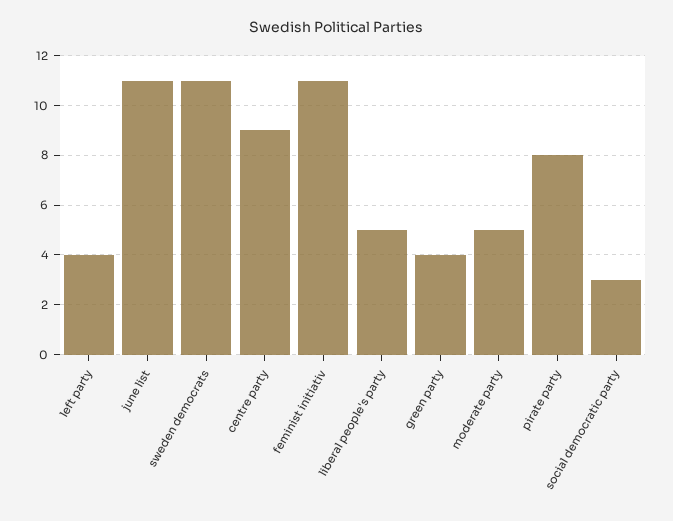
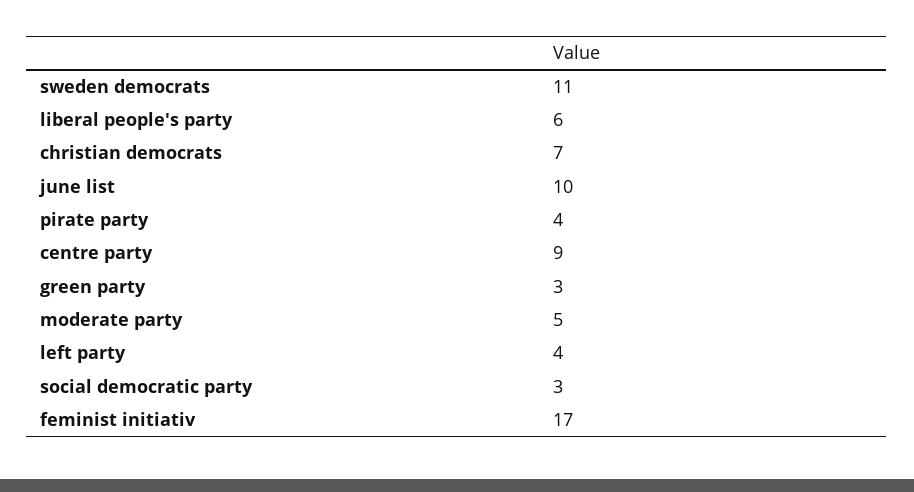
  {
    "left party": 4,
-   "june list": 11,
+   "june list": 10,
    "sweden democrats": 11,
    "centre party": 9,
-   "feminist initiativ": 11,
+   "feminist initiativ": 17,
-   "liberal people's party": 5,
+   "liberal people's party": 6,
-   "green party": 4,
+   "green party": 3,
    "moderate party": 5,
-   "pirate party": 8,
+   "pirate party": 4,
-   "social democratic party": 3
+   "social democratic party": 3,
+   "christian democrats": 7
  }

